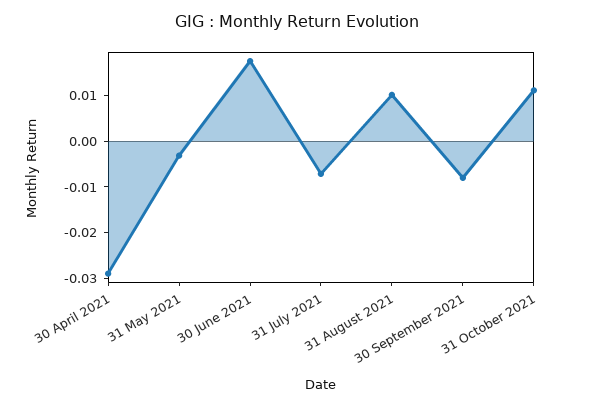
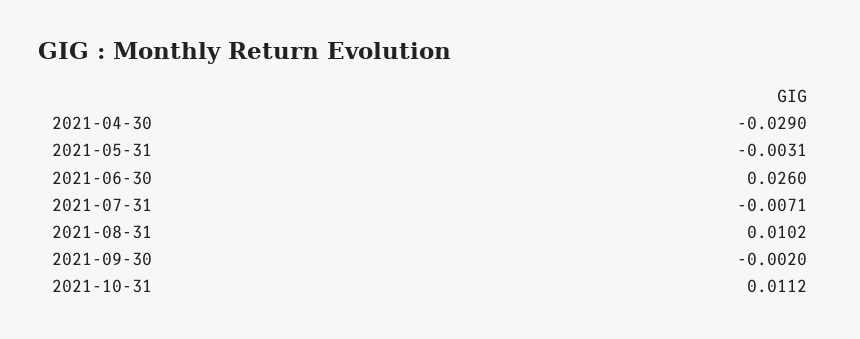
  {
    "30 April 2021": -0.029,
    "31 May 2021": -0.0031,
-   "30 June 2021": 0.018,
+   "30 June 2021": 0.026,
    "31 July 2021": -0.0071,
    "31 August 2021": 0.0102,
-   "30 September 2021": -0.008,
+   "30 September 2021": -0.002,
    "31 October 2021": 0.0112
  }

